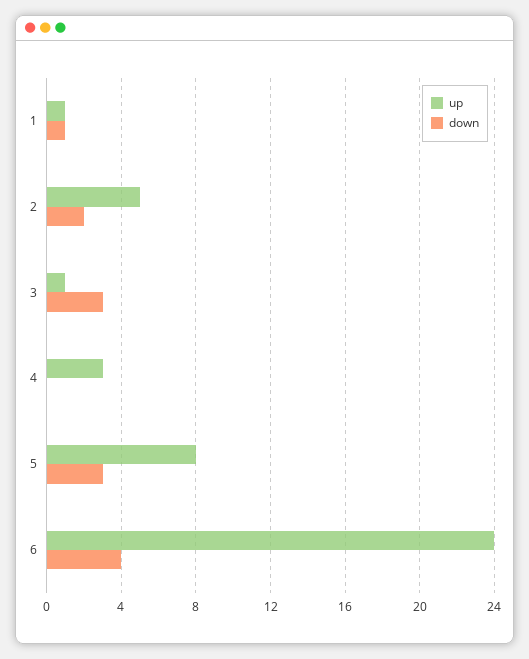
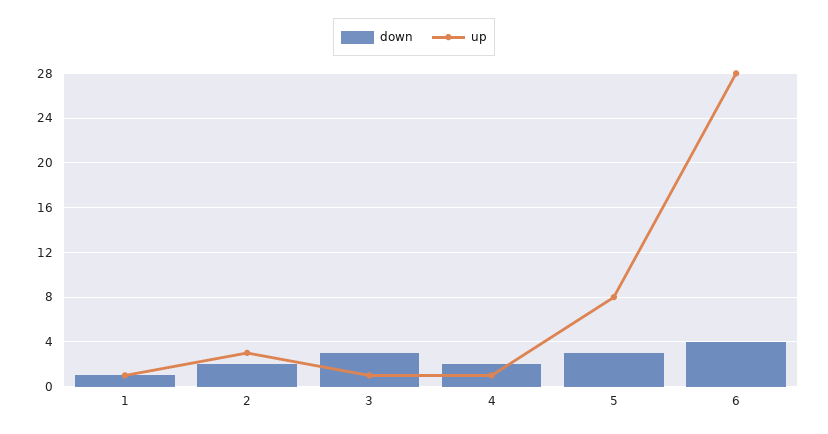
  {
    "up": {
      "1": 1,
-     "2": 5,
+     "2": 3,
      "3": 1,
-     "4": 3,
+     "4": 1,
      "5": 8,
-     "6": 24
+     "6": 28
    },
    "down": {
      "1": 1,
      "2": 2,
      "3": 3,
-     "4": 0,
+     "4": 2,
      "5": 3,
      "6": 4
    }
  }

